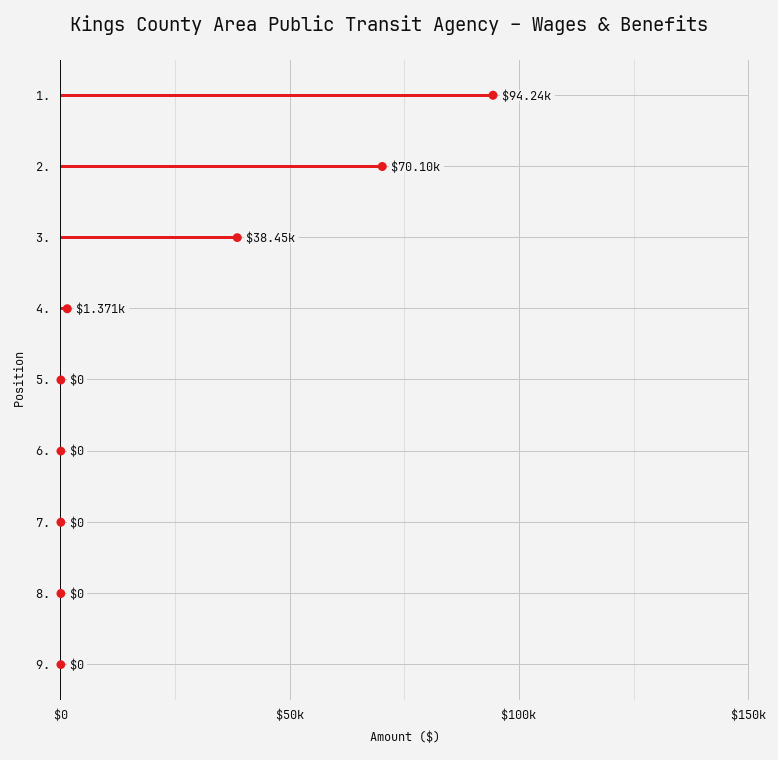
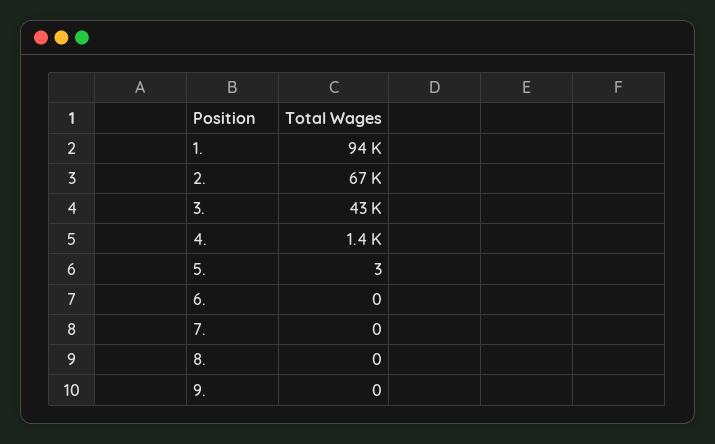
  {
    "1.": 94240,
-   "2.": 70100,
+   "2.": 67000,
-   "3.": 38450,
+   "3.": 43000,
    "4.": 1371,
-   "5.": 0,
+   "5.": 3,
    "6.": 0,
    "7.": 0,
    "8.": 0,
    "9.": 0
  }

